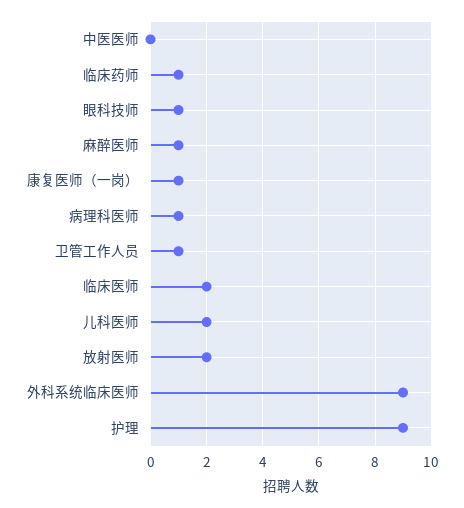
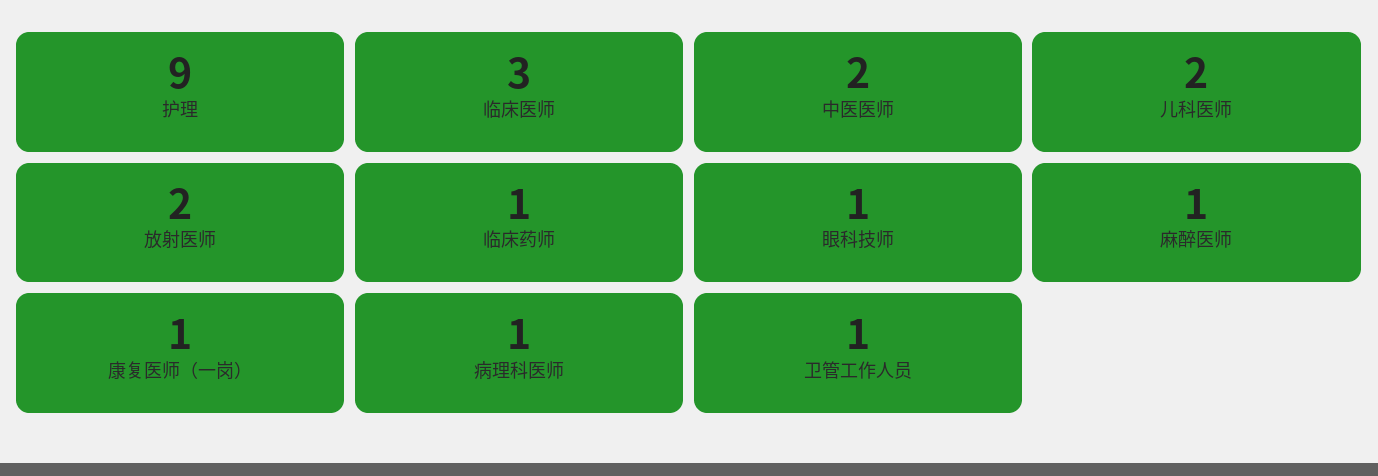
  {
-   "中医医师": 0,
+   "中医医师": 2,
    "临床药师": 1,
    "眼科技师": 1,
    "麻醉医师": 1,
    "康复医师（一岗）": 1,
    "病理科医师": 1,
    "卫管工作人员": 1,
-   "临床医师": 2,
+   "临床医师": 3,
    "儿科医师": 2,
    "放射医师": 2,
-   "外科系统临床医师": 9,
    "护理": 9
  }

